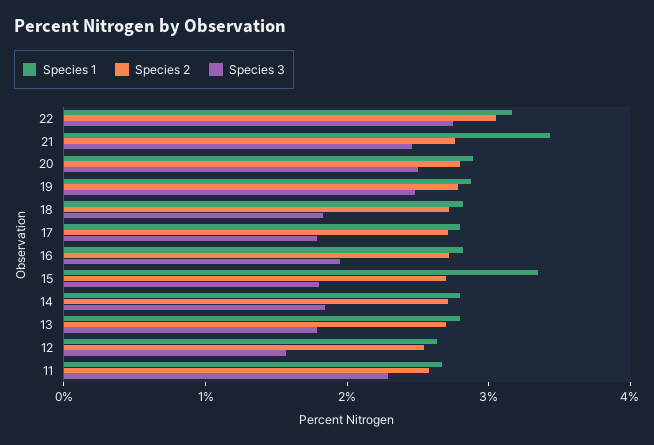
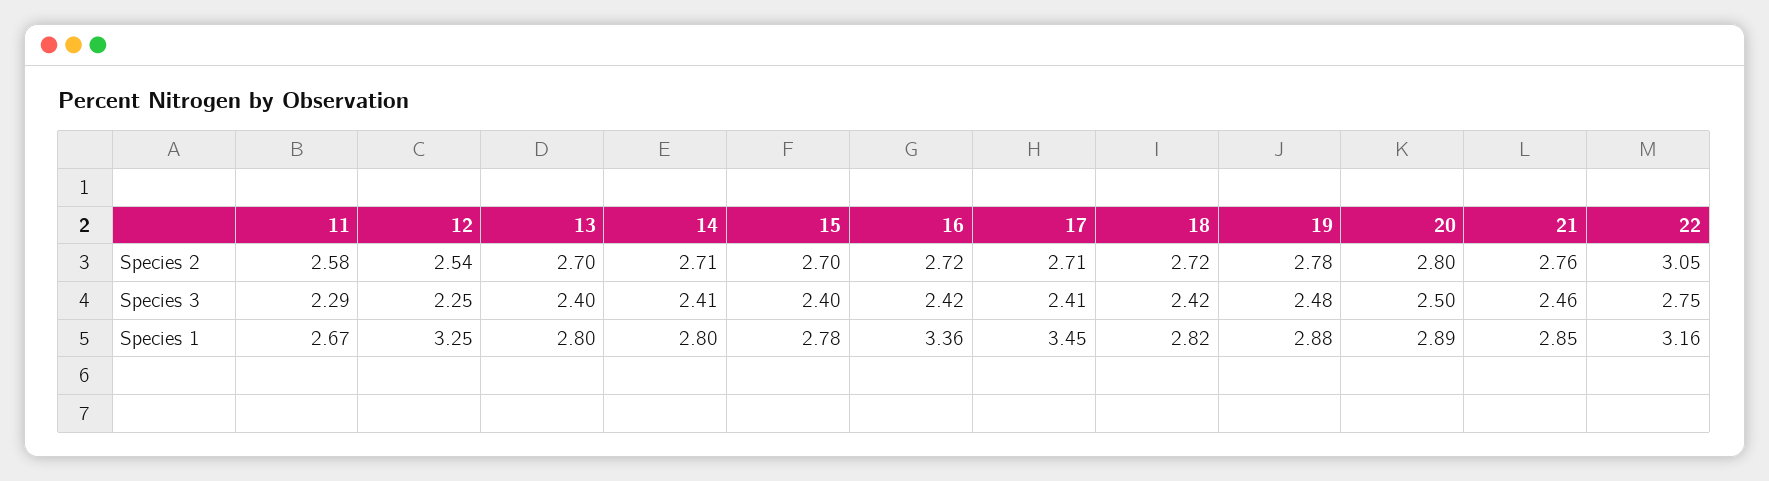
  {
    "Species 1": {
      "22": 3.16,
-     "21": 3.4,
+     "21": 2.85,
      "20": 2.89,
      "19": 2.88,
      "18": 2.82,
-     "17": 2.8,
+     "17": 3.45,
-     "16": 2.8,
+     "16": 3.36,
-     "15": 3.4,
+     "15": 2.78,
      "14": 2.8,
      "13": 2.8,
-     "12": 2.6,
+     "12": 3.25,
      "11": 2.67
    },
    "Species 2": {
      "22": 3.05,
      "21": 2.76,
      "20": 2.8,
      "19": 2.78,
      "18": 2.72,
      "17": 2.71,
      "16": 2.72,
      "15": 2.7,
      "14": 2.71,
      "13": 2.7,
      "12": 2.54,
      "11": 2.58
    },
    "Species 3": {
      "22": 2.75,
      "21": 2.46,
      "20": 2.5,
      "19": 2.48,
-     "18": 1.8,
+     "18": 2.42,
-     "17": 1.8,
+     "17": 2.41,
-     "16": 2,
+     "16": 2.42,
-     "15": 1.8,
+     "15": 2.4,
-     "14": 1.8,
+     "14": 2.41,
-     "13": 1.8,
+     "13": 2.4,
-     "12": 1.6,
+     "12": 2.25,
      "11": 2.29
    }
  }

